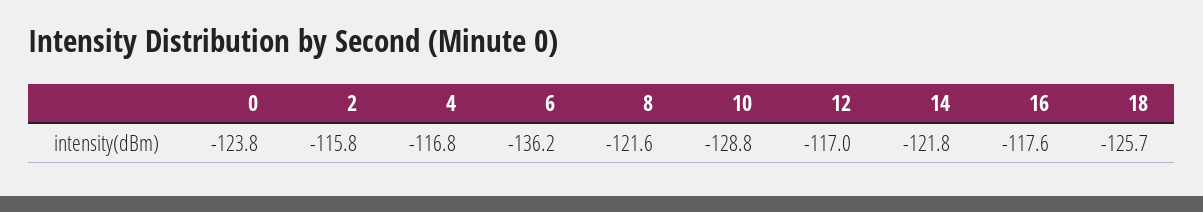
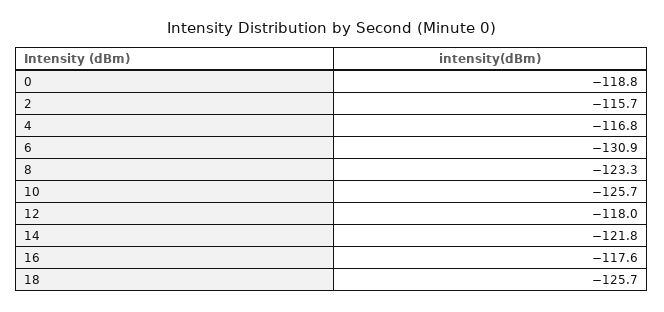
  {
-   "0": -123.8,
+   "0": -118.8,
-   "2": -115.8,
+   "2": -115.7,
    "4": -116.8,
-   "6": -136.2,
+   "6": -130.9,
-   "8": -121.6,
+   "8": -123.3,
-   "10": -128.8,
+   "10": -125.7,
-   "12": -117,
+   "12": -118,
    "14": -121.8,
    "16": -117.6,
    "18": -125.7
  }

